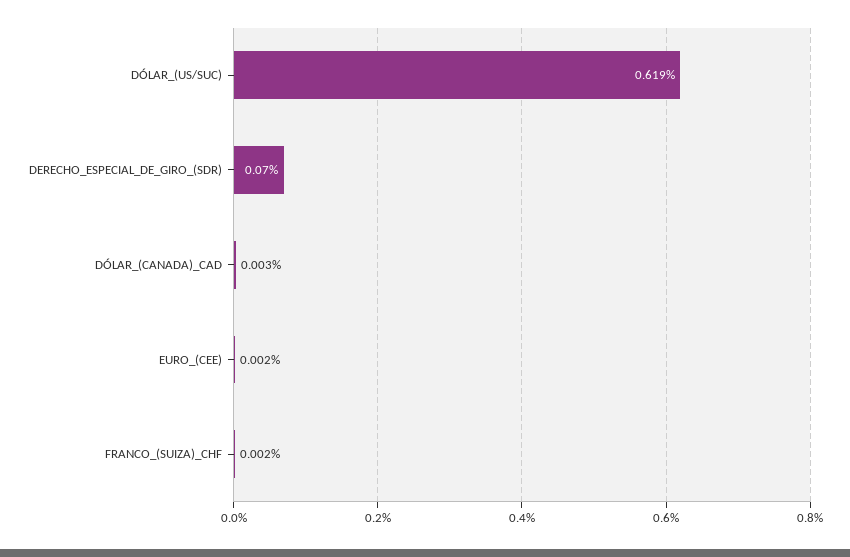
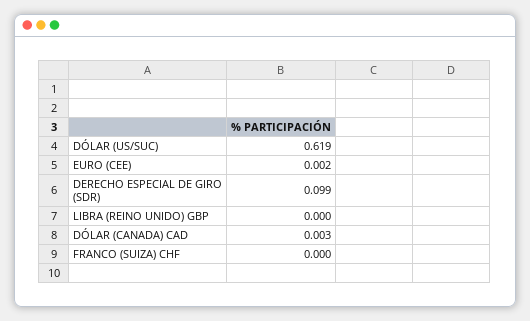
  {
    "DÓLAR_(US/SUC)": 0.619,
-   "DERECHO_ESPECIAL_DE_GIRO_(SDR)": 0.07,
+   "DERECHO_ESPECIAL_DE_GIRO_(SDR)": 0.099,
    "DÓLAR_(CANADA)_CAD": 0.003,
    "EURO_(CEE)": 0.002,
-   "FRANCO_(SUIZA)_CHF": 0.002
+   "FRANCO_(SUIZA)_CHF": 0,
+   "LIBRA (REINO UNIDO) GBP": 0
  }

